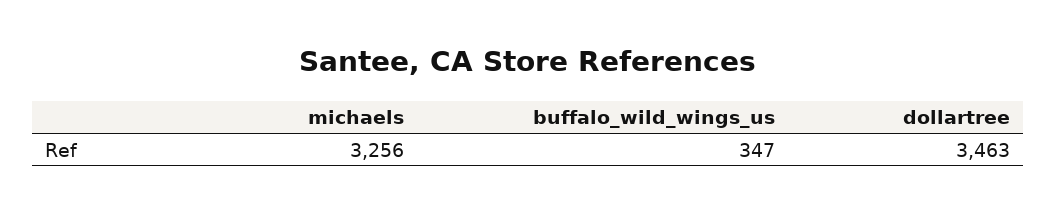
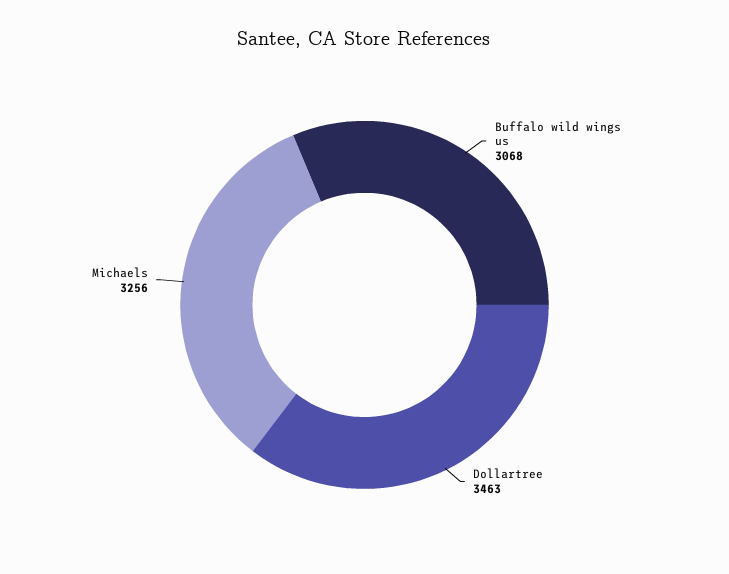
  {
    "michaels": 3256,
-   "buffalo_wild_wings_us": 347,
+   "buffalo_wild_wings_us": 3068,
    "dollartree": 3463
  }

